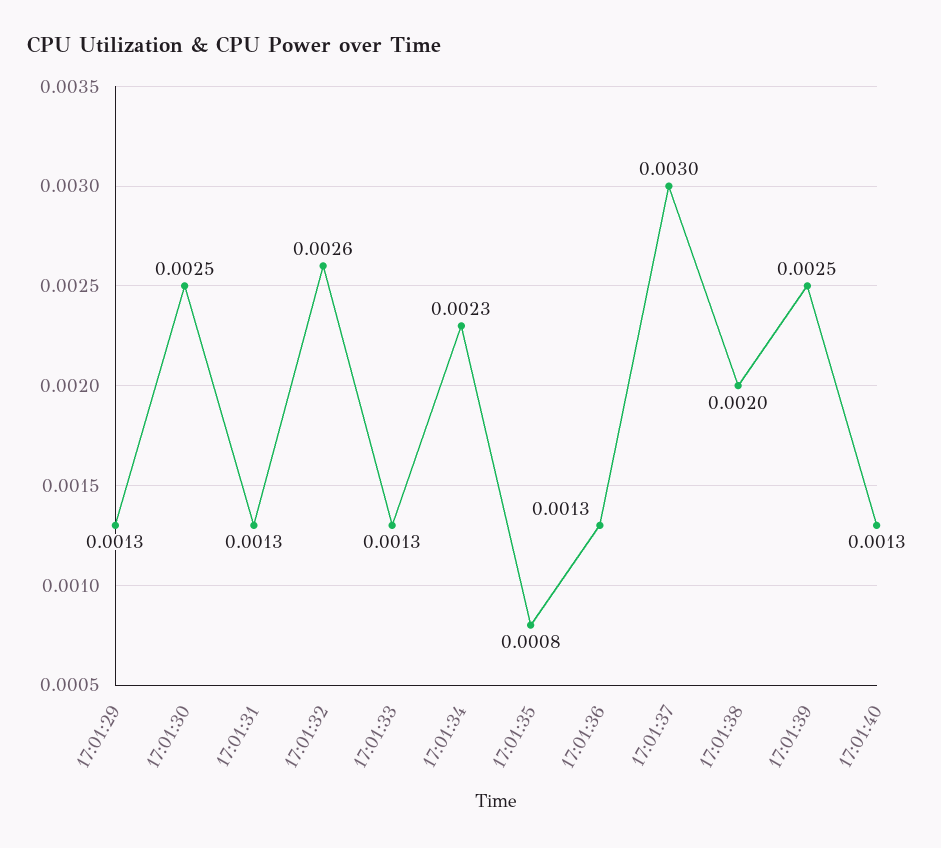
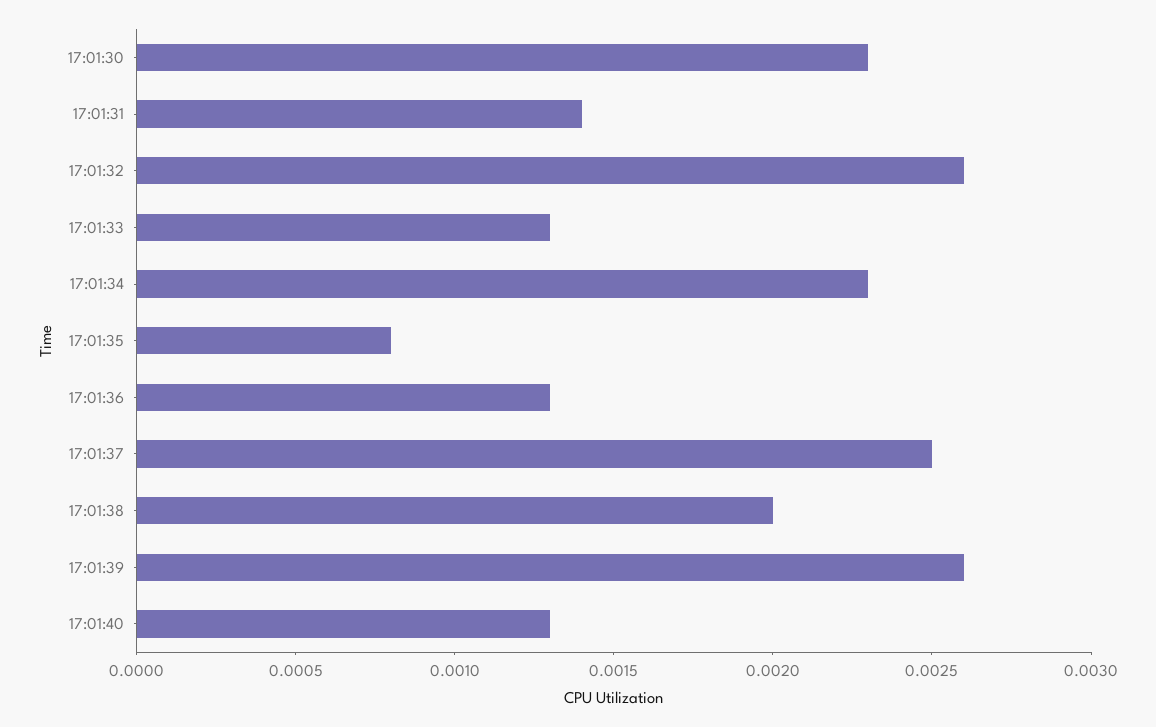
  {
-   "17:01:29": 0.0013,
-   "17:01:30": 0.0025,
+   "17:01:30": 0.0023,
-   "17:01:31": 0.0013,
+   "17:01:31": 0.0014,
    "17:01:32": 0.0026,
    "17:01:33": 0.0013,
    "17:01:34": 0.0023,
    "17:01:35": 0.0008,
    "17:01:36": 0.0013,
-   "17:01:37": 0.003,
+   "17:01:37": 0.0025,
    "17:01:38": 0.002,
-   "17:01:39": 0.0025,
+   "17:01:39": 0.0026,
    "17:01:40": 0.0013
  }

